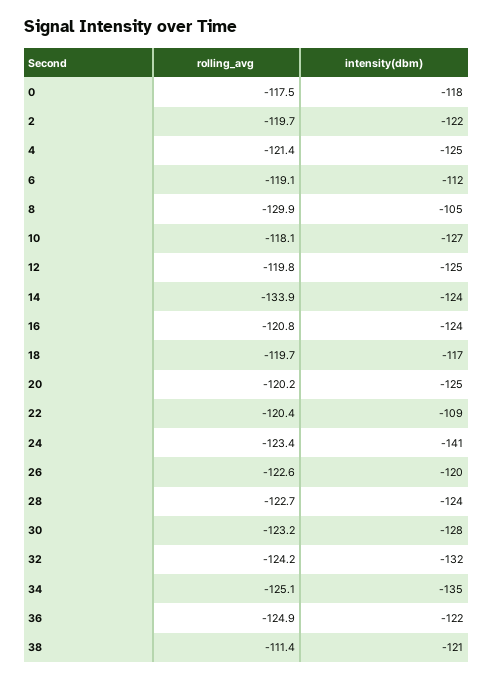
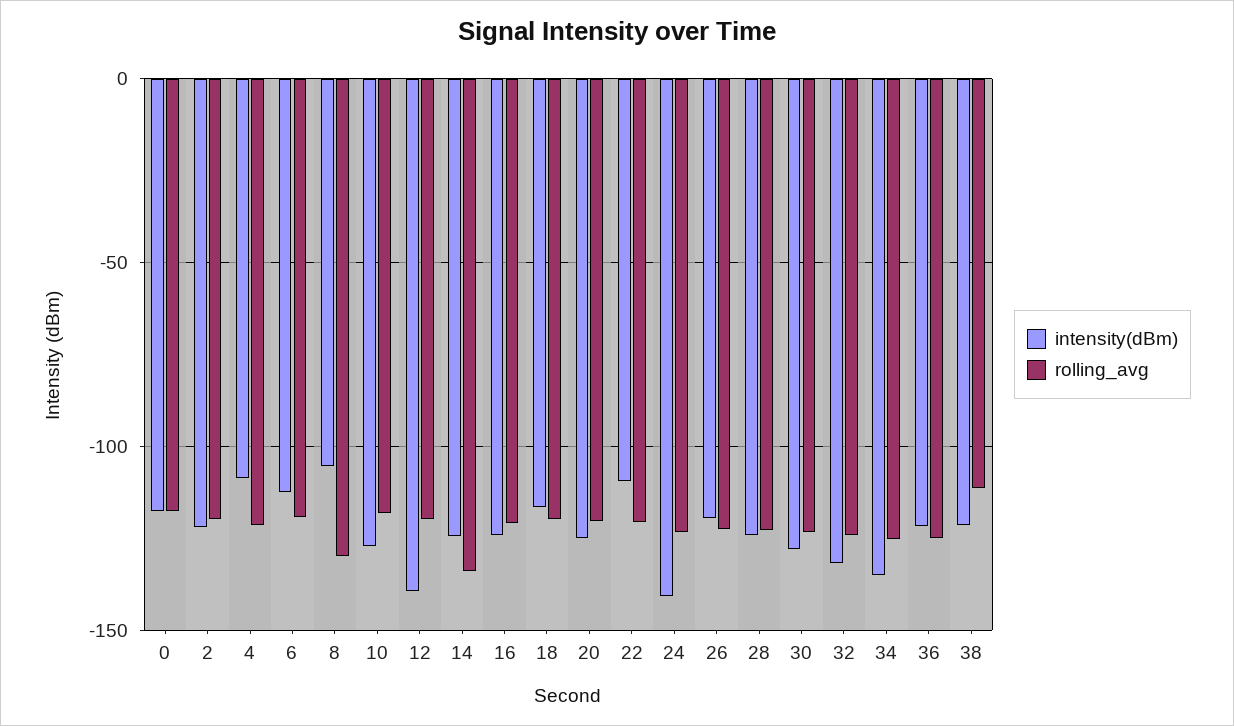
  {
    "rolling_avg": {
      "0": -117.5,
      "2": -119.7,
      "4": -121.4,
      "6": -119.1,
      "8": -129.9,
      "10": -118.1,
      "12": -119.8,
      "14": -133.9,
      "16": -120.8,
      "18": -119.7,
      "20": -120.2,
      "22": -120.4,
      "24": -123.4,
      "26": -122.6,
      "28": -122.7,
      "30": -123.2,
      "32": -124.2,
      "34": -125.1,
      "36": -124.9,
      "38": -111.4
    },
    "intensity(dbm)": {
      "0": -118,
      "2": -122,
-     "4": -125,
+     "4": -110,
      "6": -112,
      "8": -105,
      "10": -127,
-     "12": -125,
+     "12": -140,
      "14": -124,
      "16": -124,
      "18": -117,
      "20": -125,
      "22": -109,
      "24": -141,
      "26": -120,
      "28": -124,
      "30": -128,
      "32": -132,
      "34": -135,
      "36": -122,
      "38": -121
    }
  }

